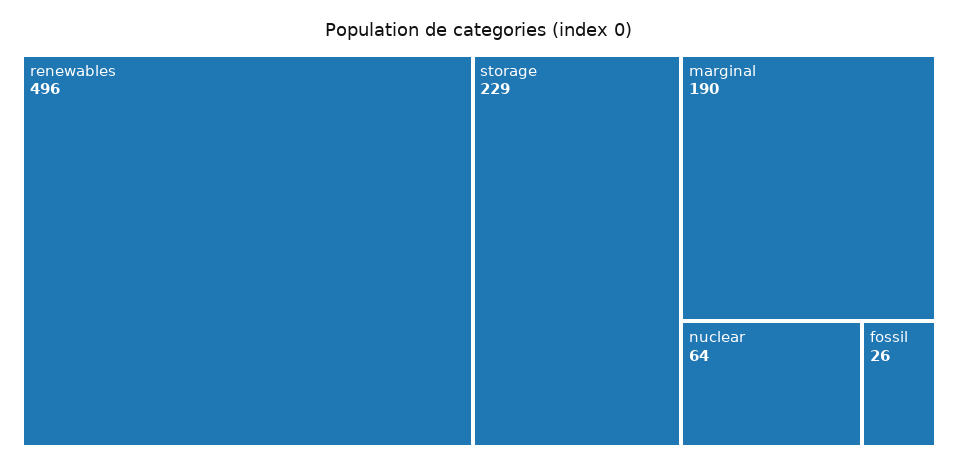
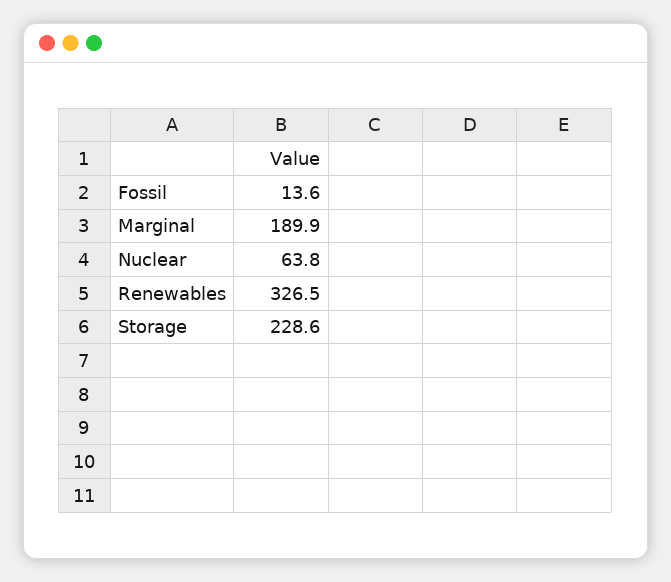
  {
-   "renewables": 496,
+   "renewables": 326.5,
    "storage": 228.6,
    "marginal": 189.9,
    "nuclear": 63.8,
-   "fossil": 26
+   "fossil": 13.6
  }

